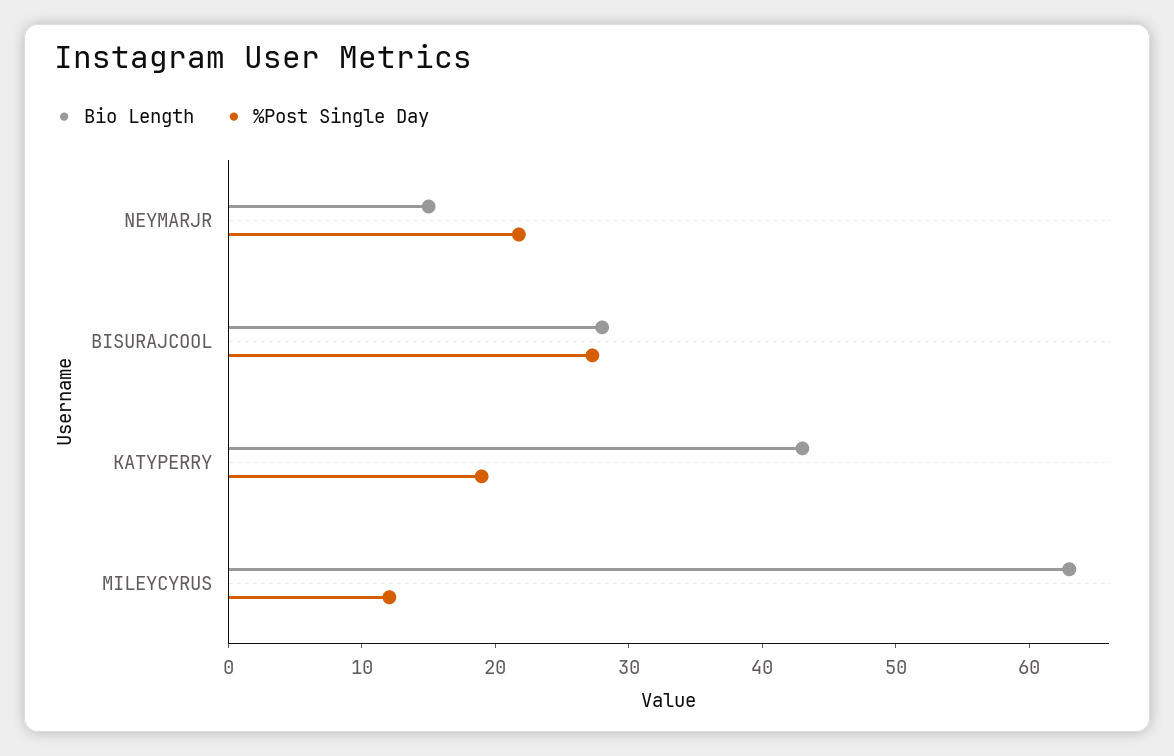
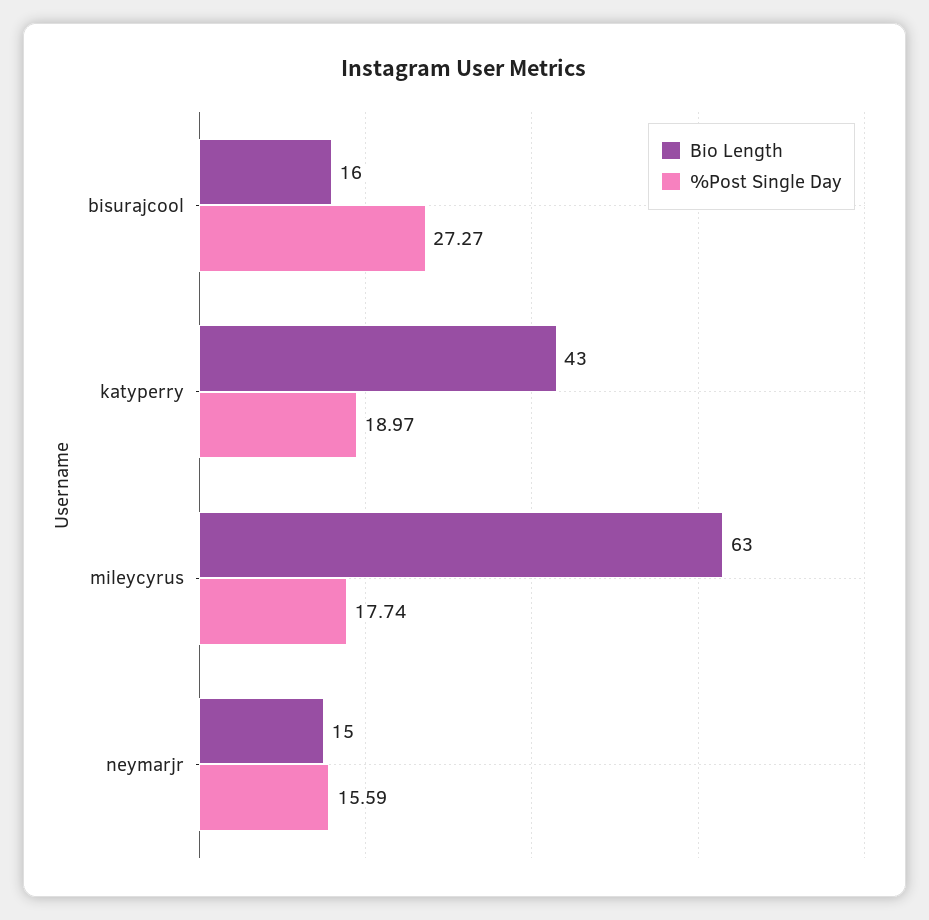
  {
    "Bio Length": {
      "NEYMARJR": 15,
-     "BISURAJCOOL": 28,
+     "BISURAJCOOL": 16,
      "KATYPERRY": 43,
      "MILEYCYRUS": 63
    },
    "%Post Single Day": {
-     "NEYMARJR": 22,
+     "NEYMARJR": 15.59,
      "BISURAJCOOL": 27.27,
      "KATYPERRY": 18.97,
-     "MILEYCYRUS": 12
+     "MILEYCYRUS": 17.74
    }
  }

